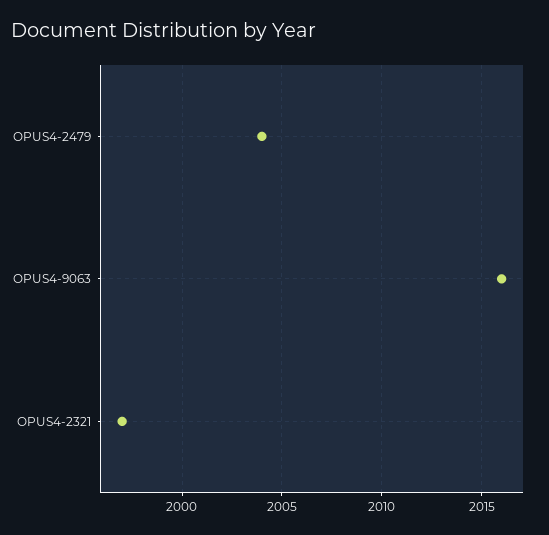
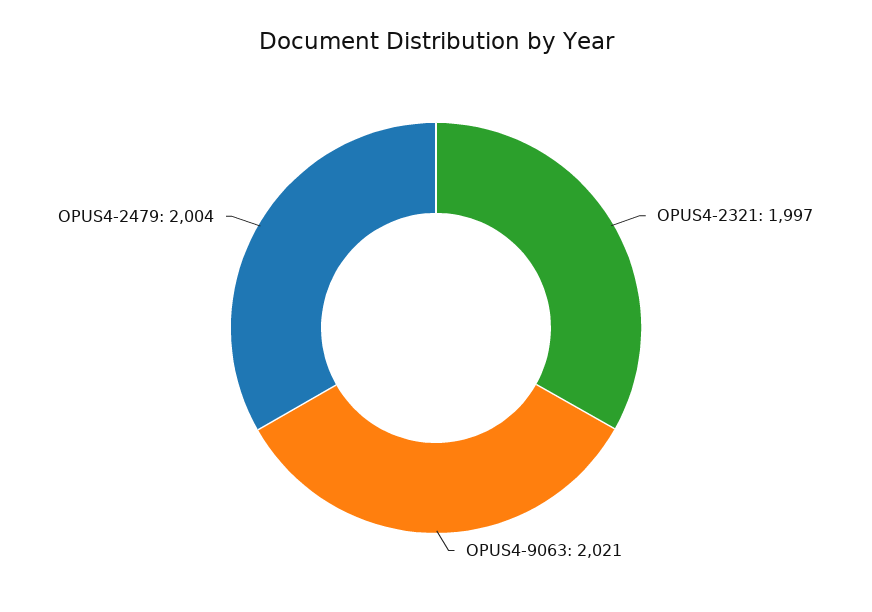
  {
    "OPUS4-2479": 2004,
-   "OPUS4-9063": 2016,
+   "OPUS4-9063": 2021,
    "OPUS4-2321": 1997
  }

